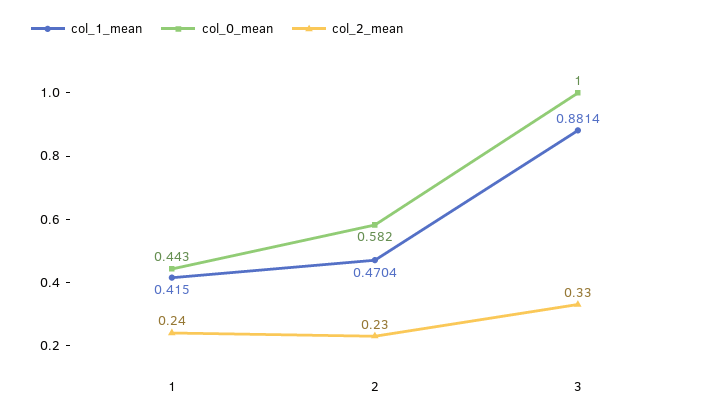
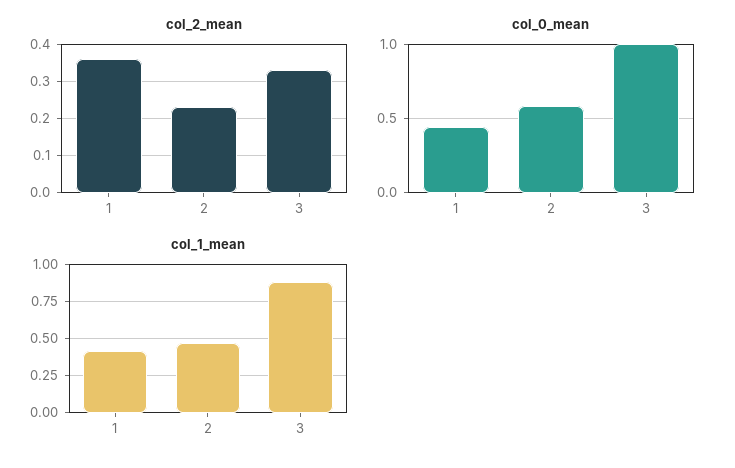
  {
    "col_1_mean": {
      "1": 0.415,
      "2": 0.4704,
      "3": 0.8814
    },
    "col_0_mean": {
      "1": 0.443,
      "2": 0.582,
      "3": 1
    },
    "col_2_mean": {
-     "1": 0.24,
+     "1": 0.35,
      "2": 0.23,
      "3": 0.33
    }
  }

